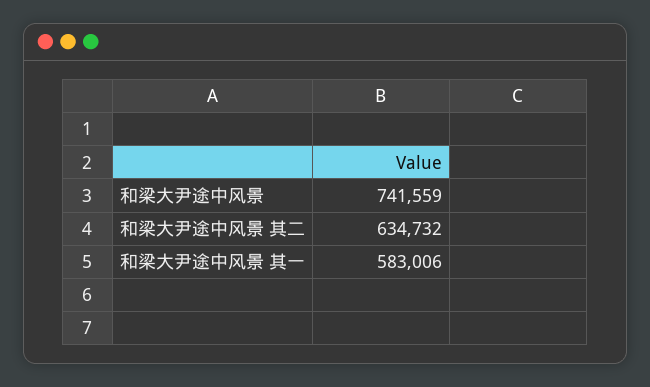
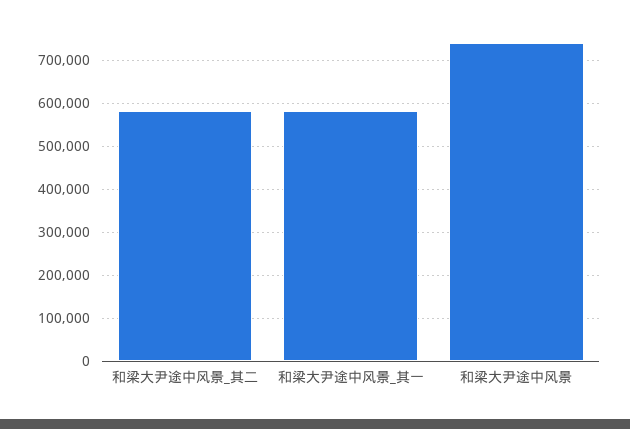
  {
    "和梁大尹途中风景": 741559,
-   "和梁大尹途中风景 其二": 634732,
+   "和梁大尹途中风景 其二": 580000,
    "和梁大尹途中风景 其一": 583006
  }

